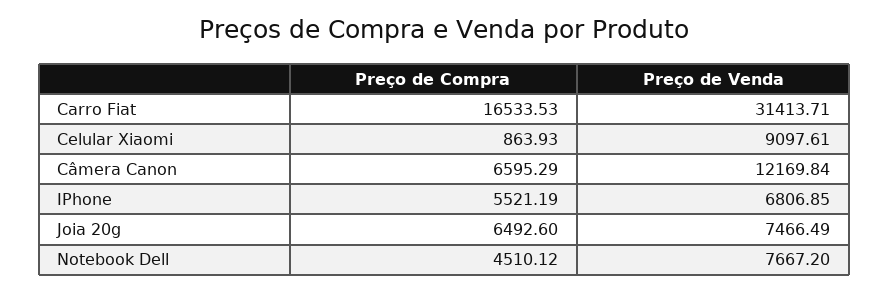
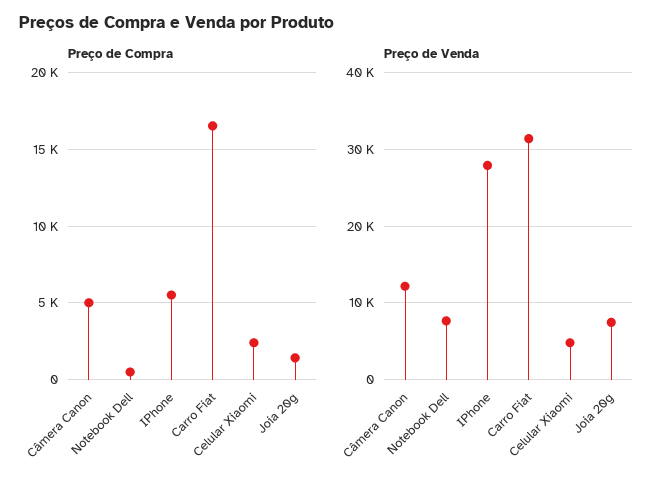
  {
    "Preço de Compra": {
      "Carro Fiat": 16533.53,
-     "Celular Xiaomi": 863.93,
+     "Celular Xiaomi": 2500,
-     "Câmera Canon": 6595.29,
+     "Câmera Canon": 5000,
      "IPhone": 5521.19,
-     "Joia 20g": 6492.6,
+     "Joia 20g": 1500,
-     "Notebook Dell": 4510.12
+     "Notebook Dell": 500
    },
    "Preço de Venda": {
      "Carro Fiat": 31413.71,
-     "Celular Xiaomi": 9097.61,
+     "Celular Xiaomi": 5000,
      "Câmera Canon": 12169.84,
-     "IPhone": 6806.85,
+     "IPhone": 28000,
      "Joia 20g": 7466.49,
      "Notebook Dell": 7667.2
    }
  }

